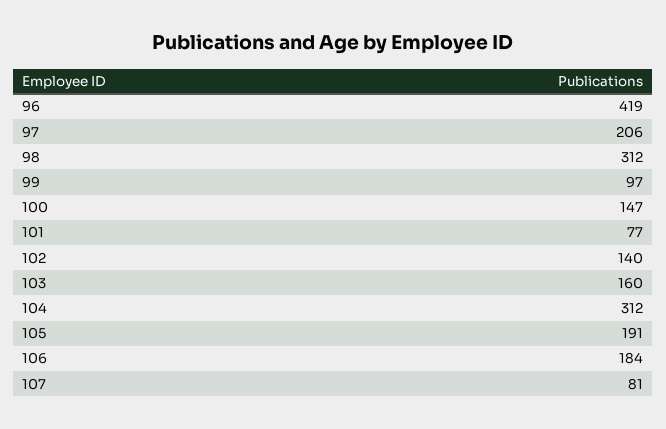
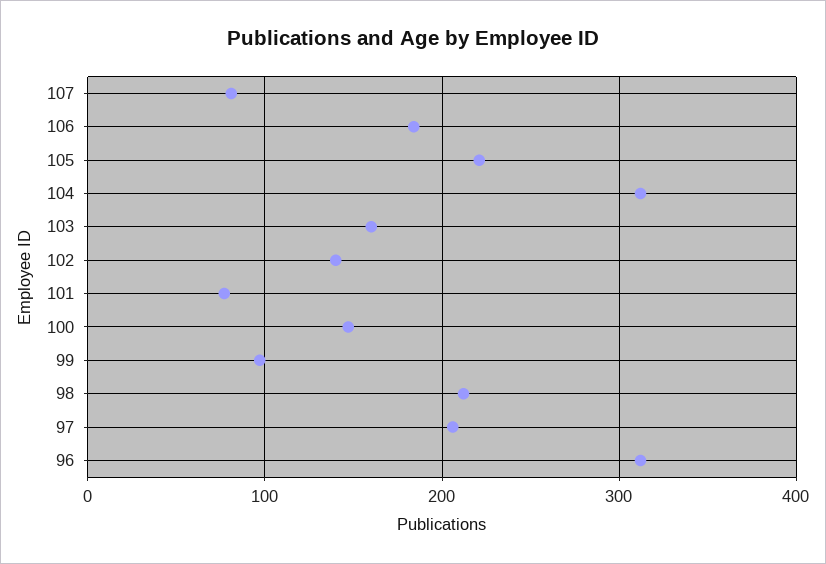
  {
-   "96": 419,
+   "96": 310,
    "97": 206,
-   "98": 312,
+   "98": 210,
    "99": 97,
    "100": 147,
    "101": 77,
    "102": 140,
    "103": 160,
    "104": 312,
-   "105": 191,
+   "105": 220,
    "106": 184,
    "107": 81
  }

